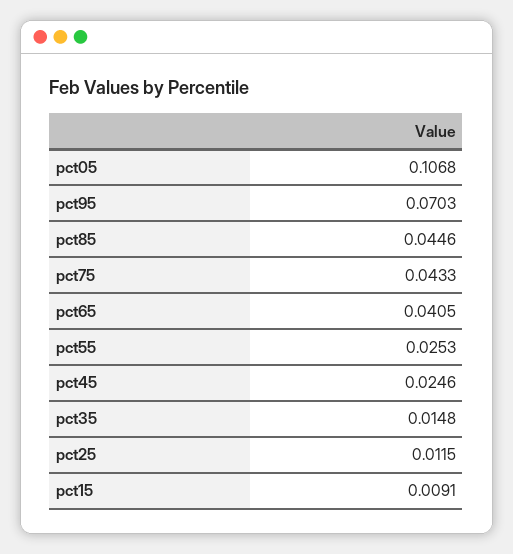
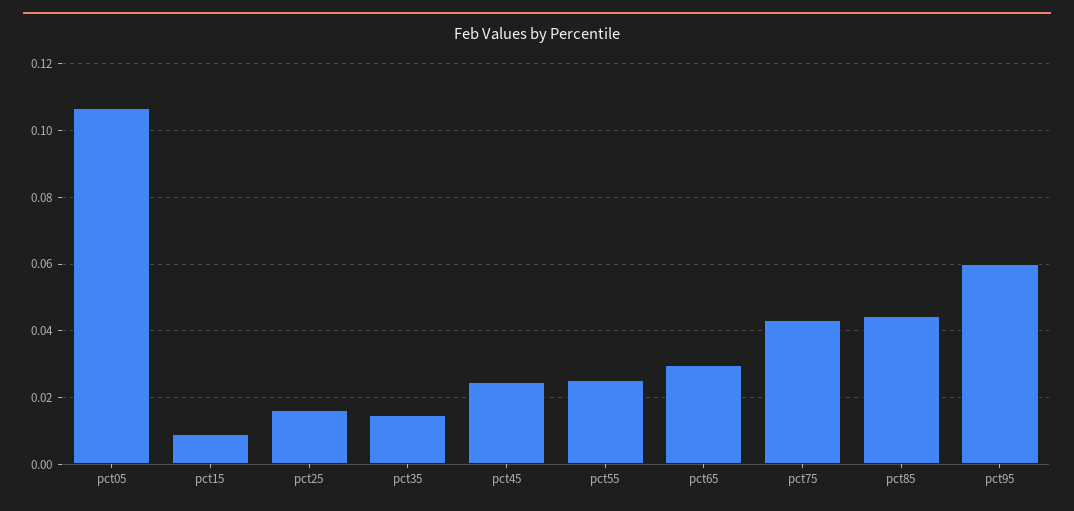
  {
    "pct05": 0.1068,
-   "pct95": 0.0703,
+   "pct95": 0.06,
    "pct85": 0.0446,
    "pct75": 0.0433,
-   "pct65": 0.0405,
+   "pct65": 0.03,
    "pct55": 0.0253,
    "pct45": 0.0246,
    "pct35": 0.0148,
-   "pct25": 0.0115,
+   "pct25": 0.016,
    "pct15": 0.0091
  }

